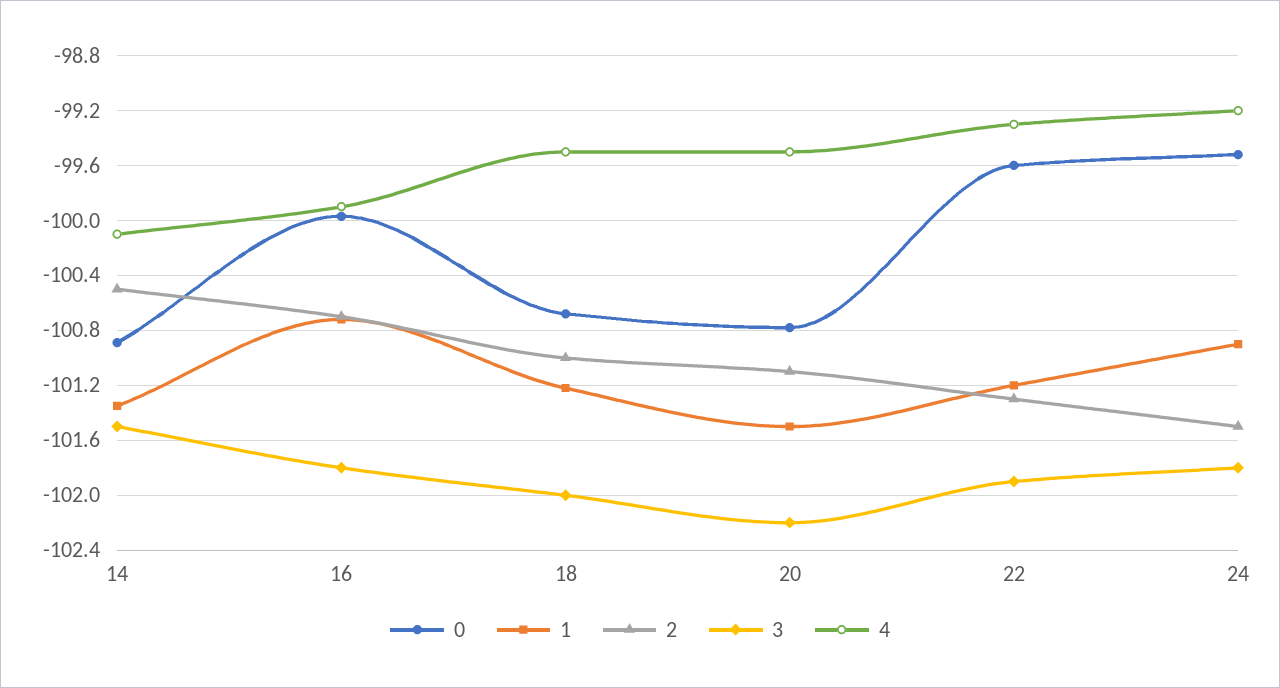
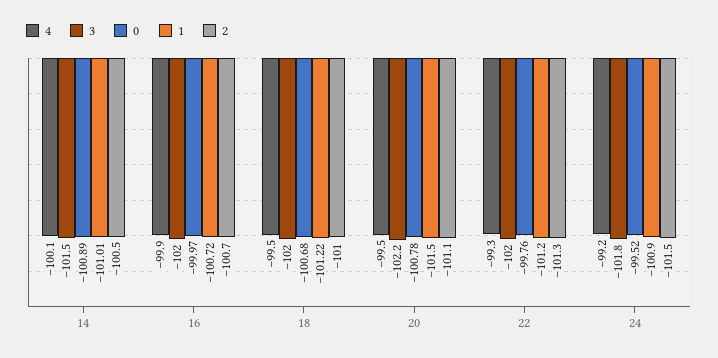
  {
    "0": {
      "14": -100.89,
      "16": -99.97,
      "18": -100.68,
      "20": -100.78,
-     "22": -99.6,
+     "22": -99.76,
      "24": -99.52
    },
    "1": {
-     "14": -101.35,
+     "14": -101.01,
      "16": -100.72,
      "18": -101.22,
      "20": -101.5,
      "22": -101.2,
      "24": -100.9
    },
    "2": {
      "14": -100.5,
      "16": -100.7,
      "18": -101,
      "20": -101.1,
      "22": -101.3,
      "24": -101.5
    },
    "3": {
      "14": -101.5,
-     "16": -101.8,
+     "16": -102,
      "18": -102,
      "20": -102.2,
-     "22": -101.9,
+     "22": -102,
      "24": -101.8
    },
    "4": {
      "14": -100.1,
      "16": -99.9,
      "18": -99.5,
      "20": -99.5,
      "22": -99.3,
      "24": -99.2
    }
  }

